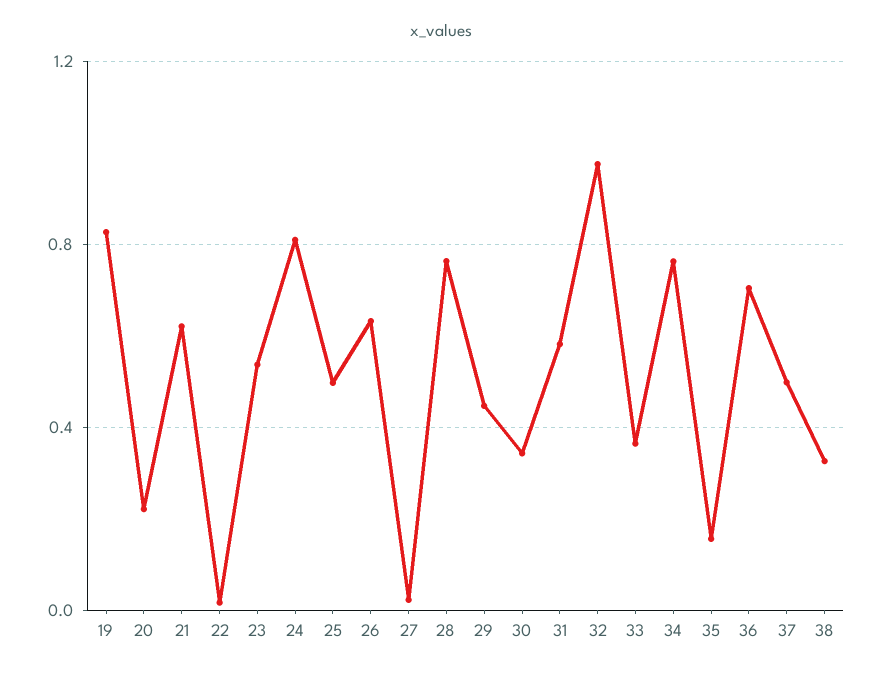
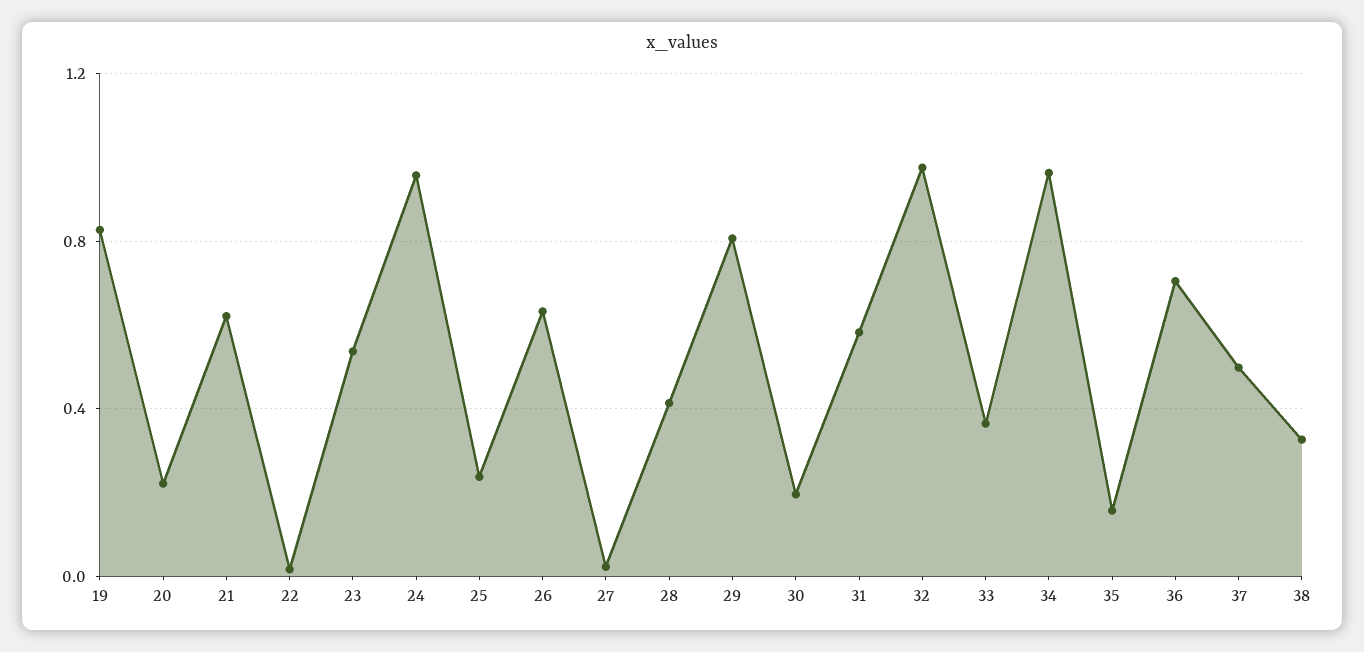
  {
    "19": 0.85,
    "20": 0.2,
    "21": 0.6,
    "22": 0,
    "23": 0.55,
-   "24": 0.8,
+   "24": 0.95,
-   "25": 0.5,
+   "25": 0.25,
    "26": 0.65,
    "27": 0,
-   "28": 0.75,
+   "28": 0.4,
-   "29": 0.45,
+   "29": 0.8,
-   "30": 0.35,
+   "30": 0.2,
    "31": 0.6,
    "32": 1,
    "33": 0.35,
-   "34": 0.75,
+   "34": 0.95,
    "35": 0.15,
    "36": 0.7,
    "37": 0.5,
    "38": 0.35
  }

